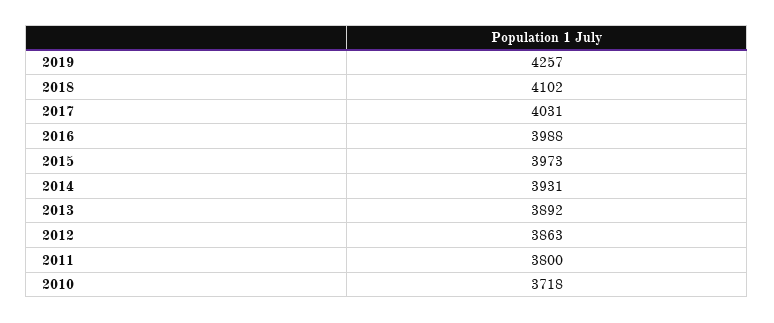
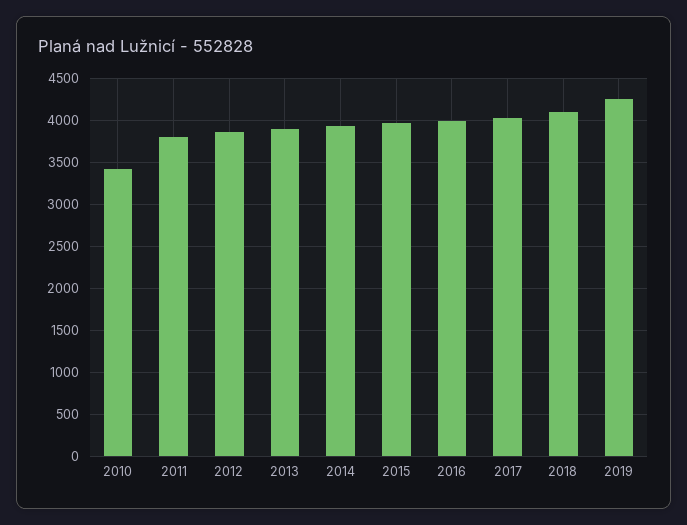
  {
    "2019": 4257,
    "2018": 4102,
    "2017": 4031,
    "2016": 3988,
    "2015": 3973,
    "2014": 3931,
    "2013": 3892,
    "2012": 3863,
    "2011": 3800,
-   "2010": 3718
+   "2010": 3400
  }

